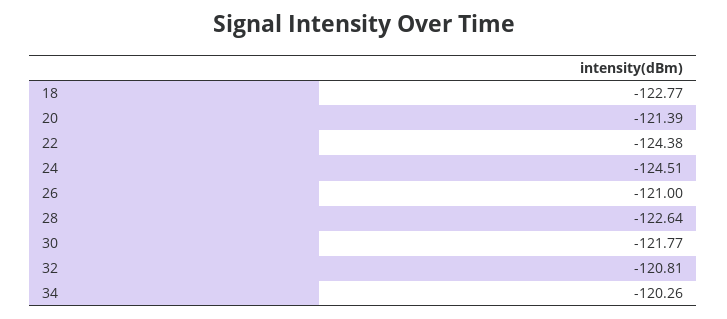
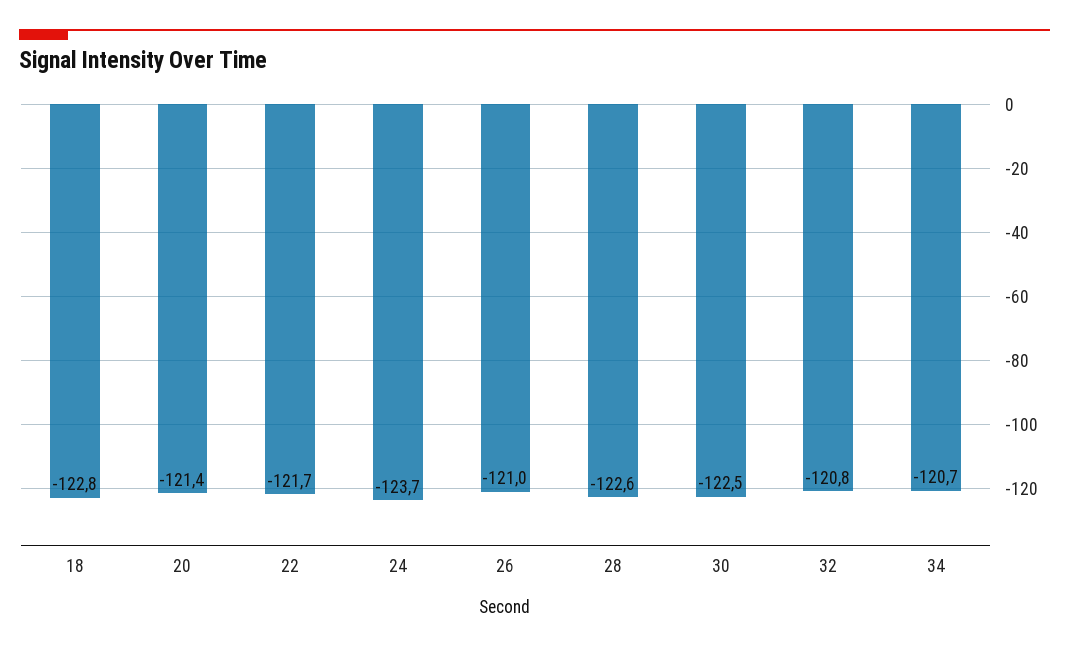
  {
    "18": -122.77,
    "20": -121.39,
-   "22": -124.38,
+   "22": -121.7,
-   "24": -124.51,
+   "24": -123.7,
    "26": -121,
    "28": -122.64,
-   "30": -121.77,
+   "30": -122.5,
    "32": -120.81,
-   "34": -120.26
+   "34": -120.7
  }

